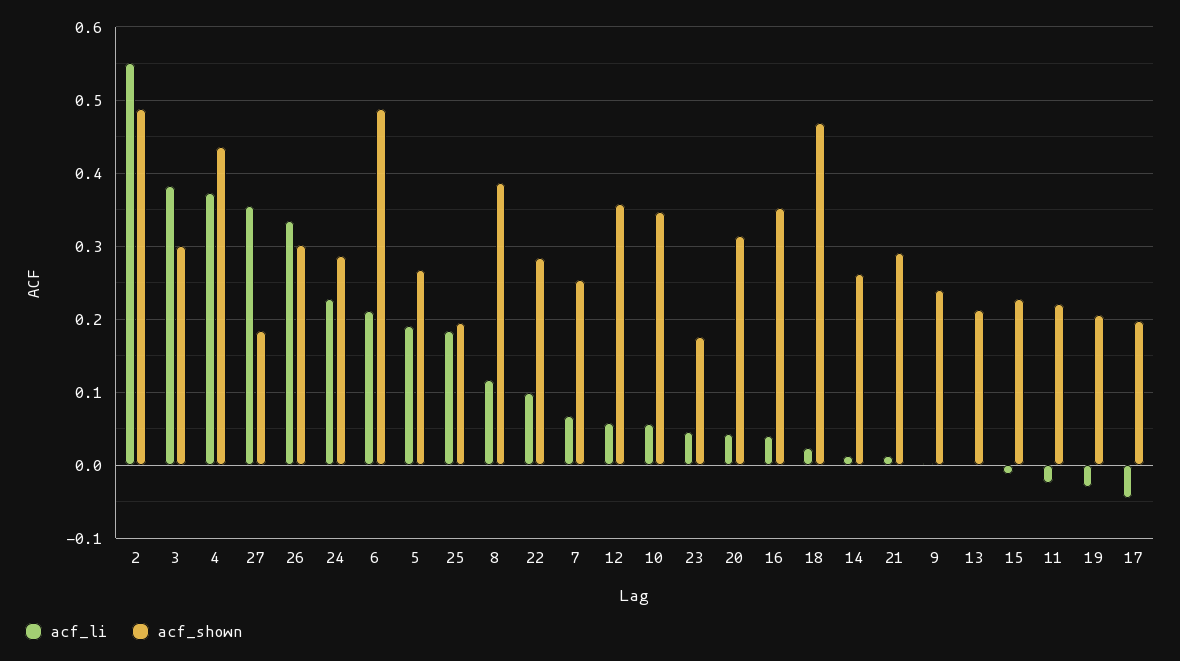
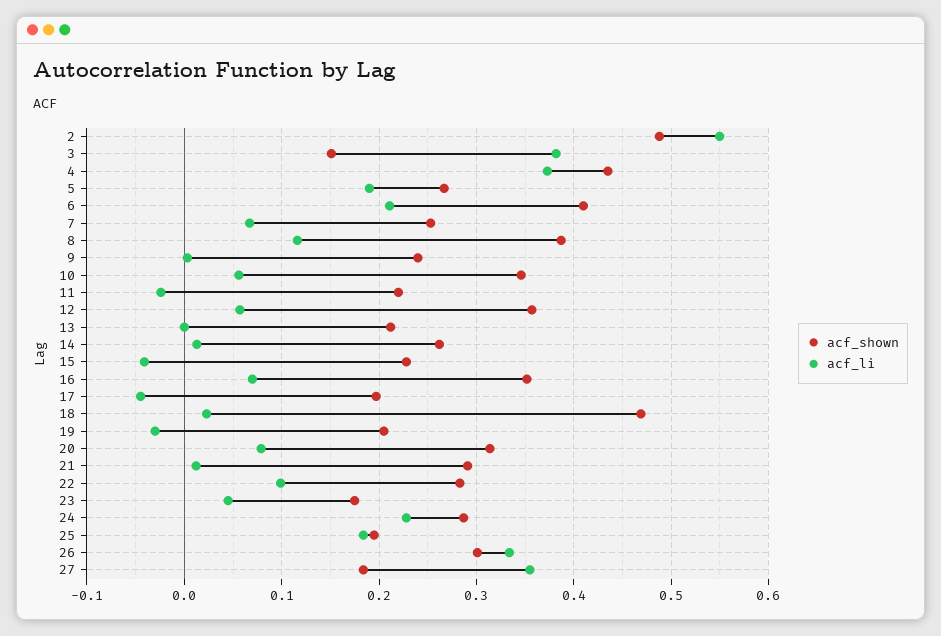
  {
    "acf_li": {
      "2": 0.55,
      "3": 0.38,
      "4": 0.37,
      "27": 0.36,
      "26": 0.33,
      "24": 0.23,
      "6": 0.21,
      "5": 0.19,
      "25": 0.18,
      "8": 0.12,
      "22": 0.1,
      "7": 0.07,
      "12": 0.06,
      "10": 0.06,
      "23": 0.05,
-     "20": 0.04,
+     "20": 0.08,
-     "16": 0.04,
+     "16": 0.07,
      "18": 0.02,
      "14": 0.01,
      "21": 0.01,
      "9": 0,
      "13": 0,
-     "15": -0.01,
+     "15": -0.04,
      "11": -0.02,
      "19": -0.03,
      "17": -0.05
    },
    "acf_shown": {
      "2": 0.49,
-     "3": 0.3,
+     "3": 0.15,
      "4": 0.44,
      "27": 0.18,
      "26": 0.3,
      "24": 0.29,
-     "6": 0.49,
+     "6": 0.41,
      "5": 0.27,
      "25": 0.2,
      "8": 0.39,
      "22": 0.28,
      "7": 0.25,
      "12": 0.36,
      "10": 0.35,
      "23": 0.18,
      "20": 0.31,
      "16": 0.35,
      "18": 0.47,
      "14": 0.26,
      "21": 0.29,
      "9": 0.24,
      "13": 0.21,
      "15": 0.23,
      "11": 0.22,
      "19": 0.21,
      "17": 0.2
    }
  }

